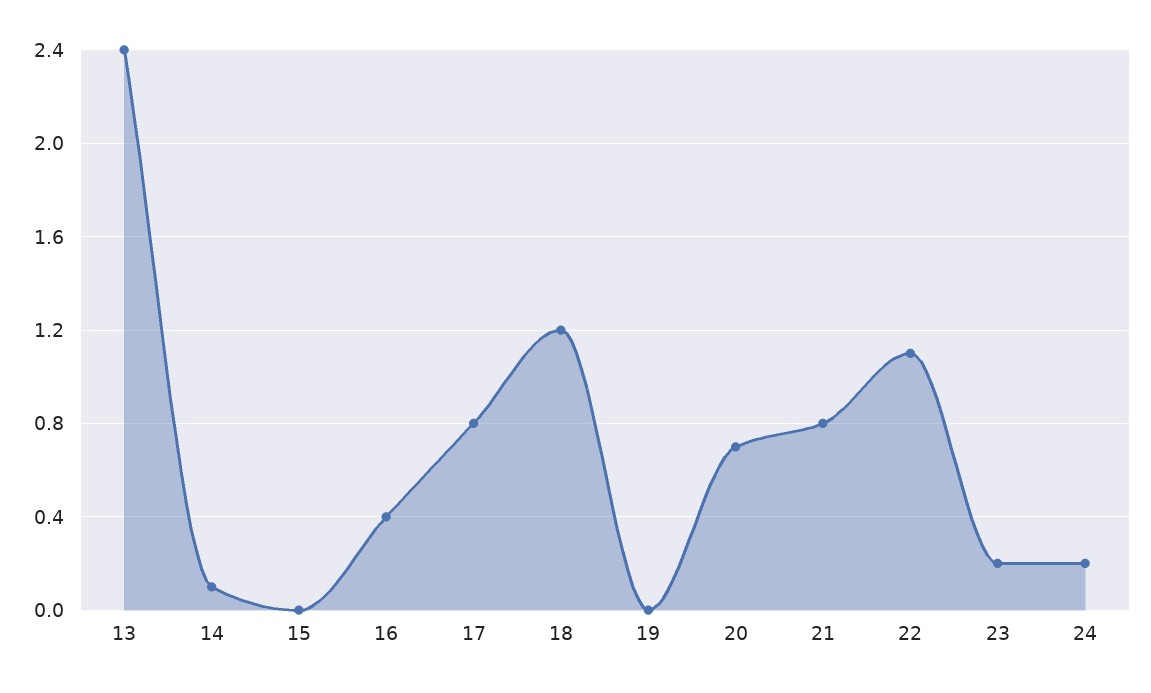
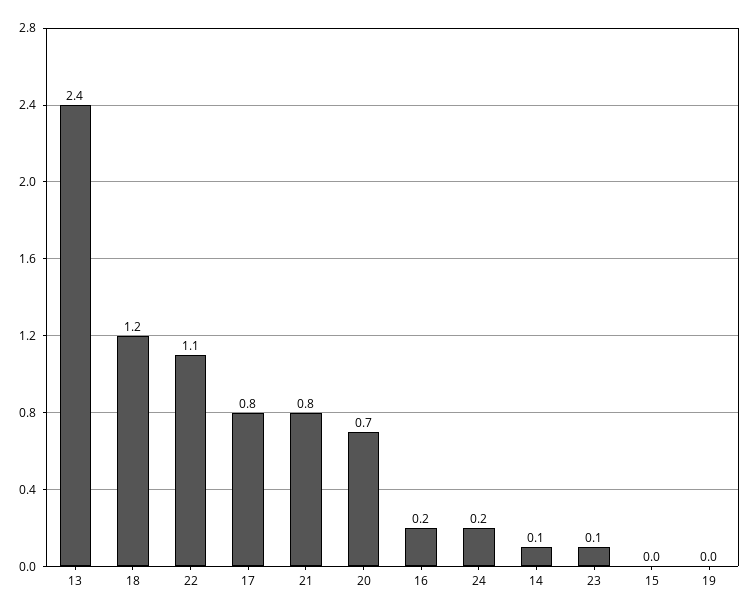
  {
    "13": 2.4,
    "14": 0.1,
    "15": 0,
-   "16": 0.4,
+   "16": 0.2,
    "17": 0.8,
    "18": 1.2,
    "19": 0,
    "20": 0.7,
    "21": 0.8,
    "22": 1.1,
-   "23": 0.2,
+   "23": 0.1,
    "24": 0.2
  }

